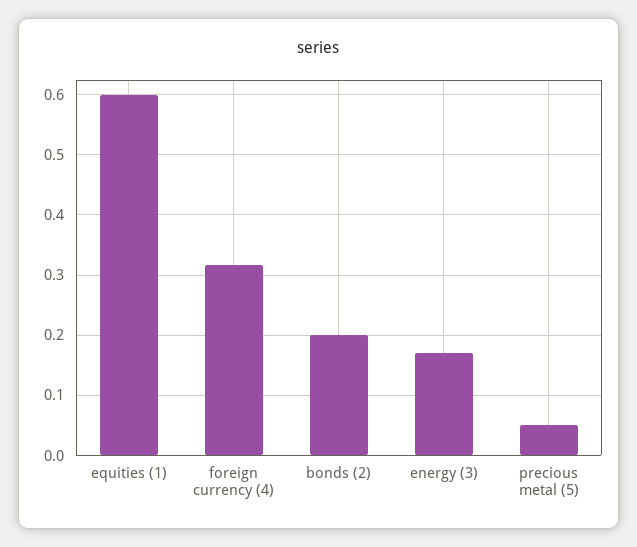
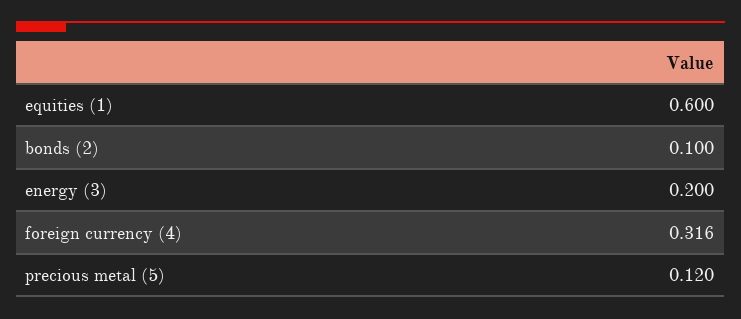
  {
    "equities (1)": 0.6,
    "foreign currency (4)": 0.316,
-   "bonds (2)": 0.2,
+   "bonds (2)": 0.1,
-   "energy (3)": 0.17,
+   "energy (3)": 0.2,
-   "precious metal (5)": 0.05
+   "precious metal (5)": 0.12
  }

